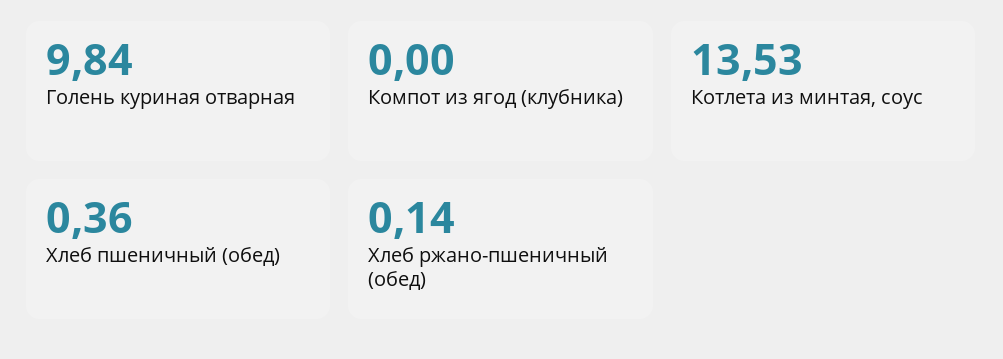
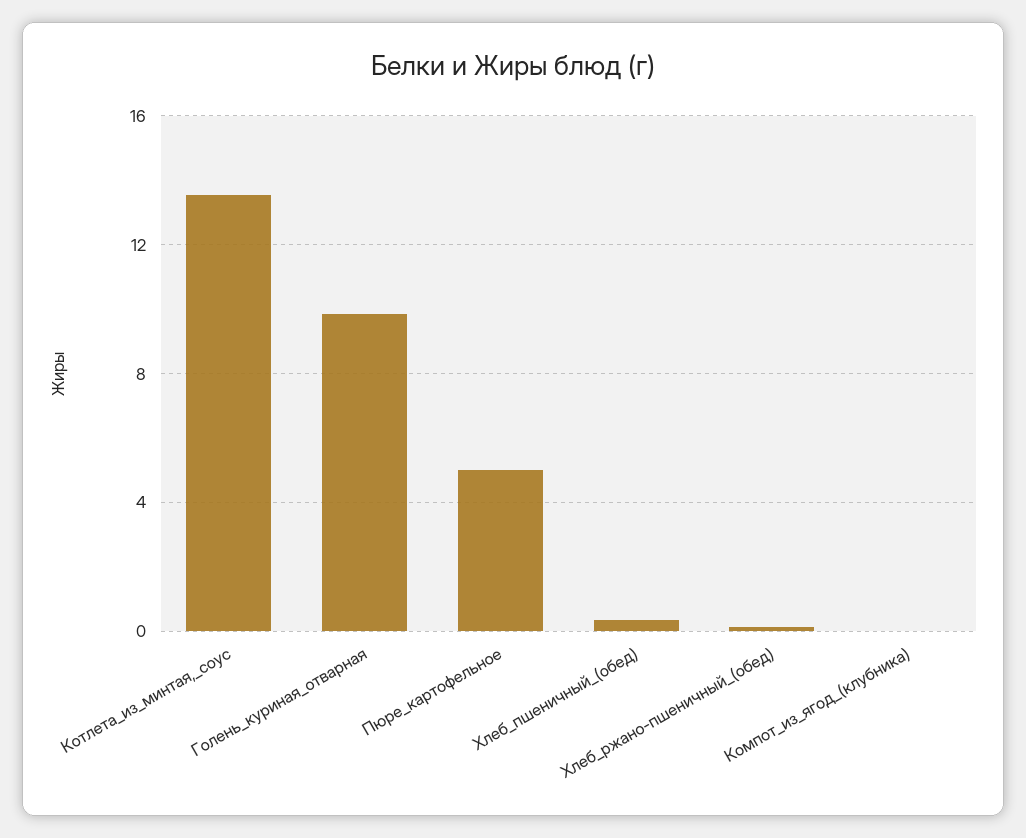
  {
    "Голень куриная отварная": 9.84,
    "Компот из ягод (клубника)": 0,
    "Котлета из минтая, соус": 13.53,
    "Хлеб пшеничный (обед)": 0.36,
-   "Хлеб ржано-пшеничный (обед)": 0.14
+   "Хлеб ржано-пшеничный (обед)": 0.14,
+   "Пюре_картофельное": 5
  }

